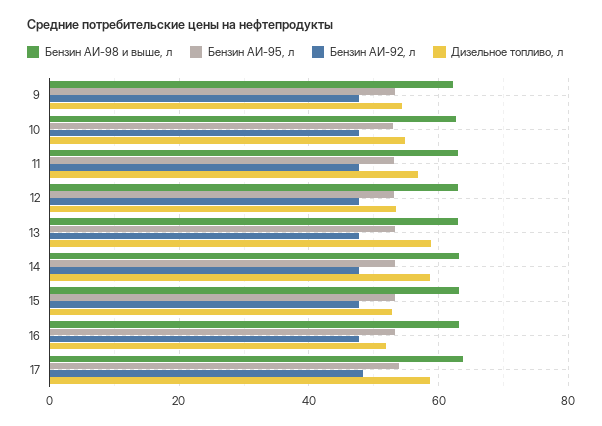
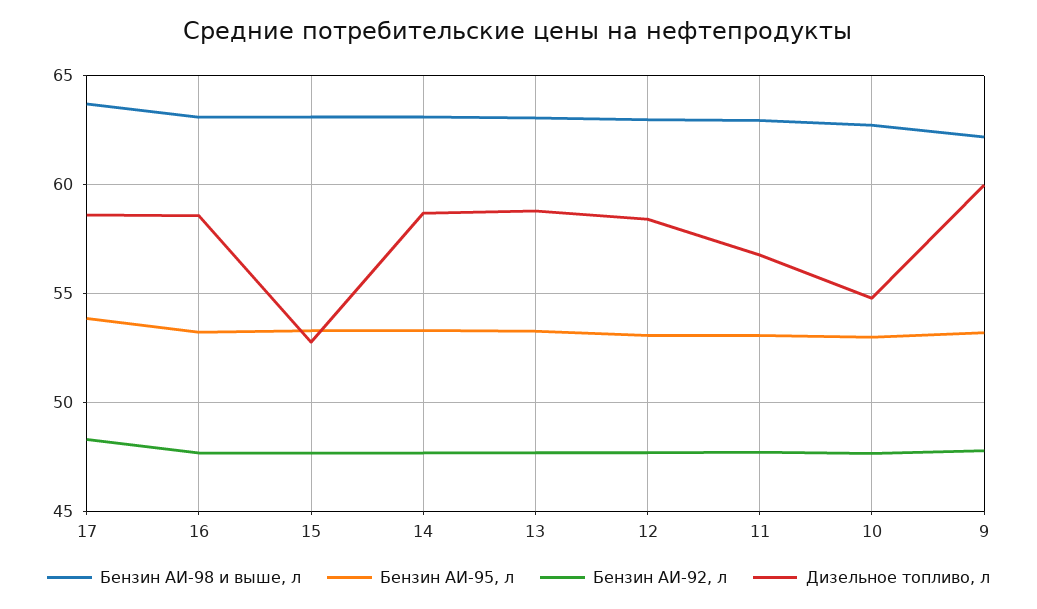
  {
    "Бензин АИ-98 и выше, л": {
      "9": 62,
      "10": 62.5,
      "11": 63,
      "12": 63,
      "13": 63,
      "14": 63,
      "15": 63,
      "16": 63,
      "17": 63.5
    },
    "Бензин АИ-95, л": {
      "9": 53,
      "10": 53,
      "11": 53,
      "12": 53,
      "13": 53.5,
      "14": 53.5,
      "15": 53.5,
      "16": 53,
      "17": 54
    },
    "Бензин АИ-92, л": {
      "9": 48,
      "10": 47.5,
      "11": 47.5,
      "12": 47.5,
      "13": 47.5,
      "14": 47.5,
      "15": 47.5,
      "16": 47.5,
      "17": 48.5
    },
    "Дизельное топливо, л": {
-     "9": 54,
+     "9": 60,
      "10": 55,
      "11": 57,
-     "12": 54,
+     "12": 58.5,
      "13": 59,
      "14": 58.5,
      "15": 53,
-     "16": 52,
+     "16": 58.5,
      "17": 58.5
    }
  }

